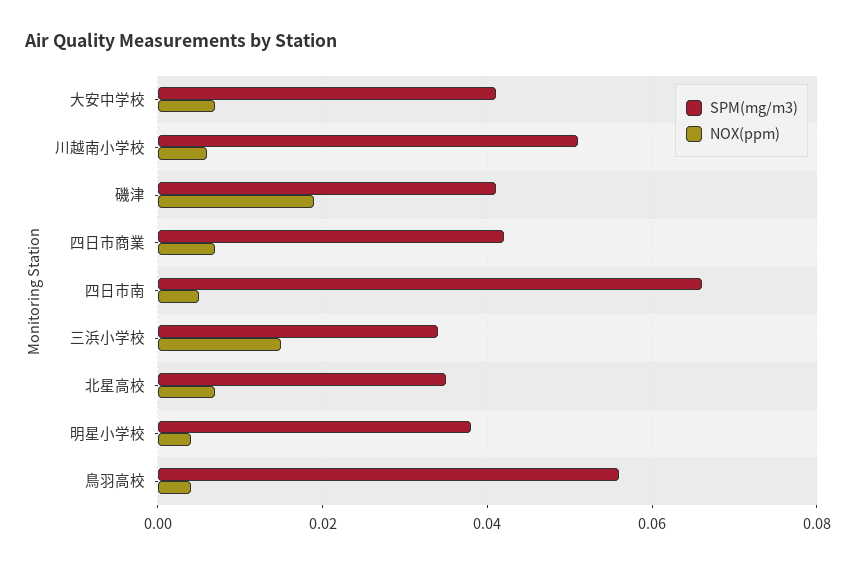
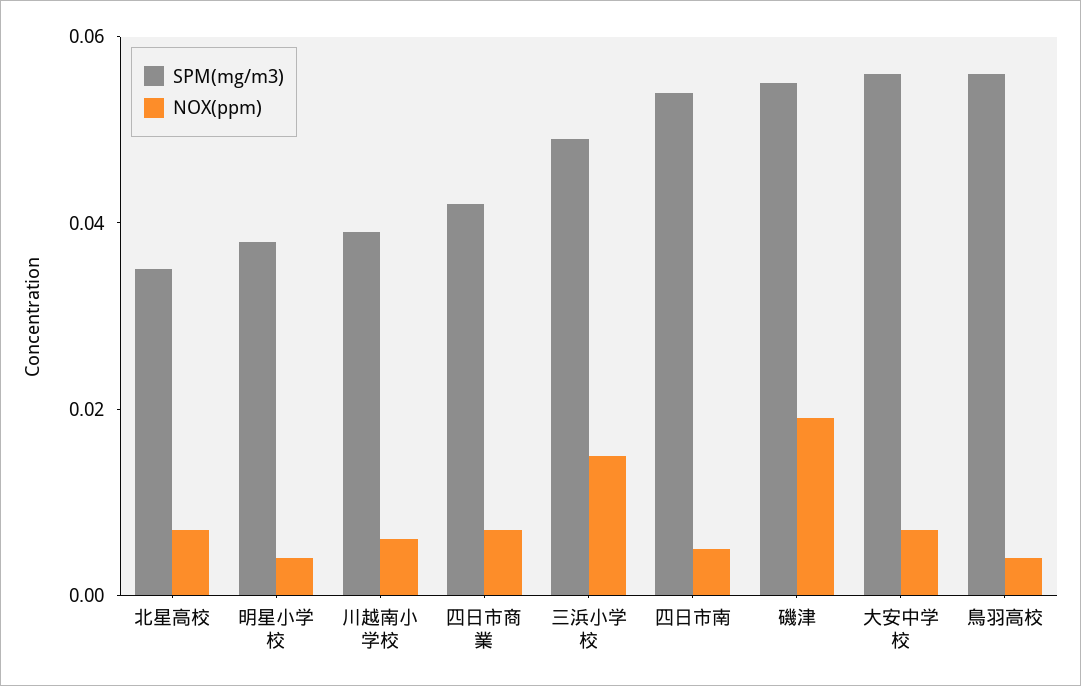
  {
    "SPM(mg/m3)": {
-     "大安中学校": 0.04,
+     "大安中学校": 0.055,
-     "川越南小学校": 0.05,
+     "川越南小学校": 0.04,
-     "磯津": 0.04,
+     "磯津": 0.055,
      "四日市商業": 0.04,
-     "四日市南": 0.065,
+     "四日市南": 0.055,
-     "三浜小学校": 0.035,
+     "三浜小学校": 0.05,
      "北星高校": 0.035,
      "明星小学校": 0.04,
      "鳥羽高校": 0.055
    },
    "NOX(ppm)": {
      "大安中学校": 0.005,
      "川越南小学校": 0.005,
      "磯津": 0.02,
      "四日市商業": 0.005,
      "四日市南": 0.005,
      "三浜小学校": 0.015,
      "北星高校": 0.005,
      "明星小学校": 0.005,
      "鳥羽高校": 0.005
    }
  }

